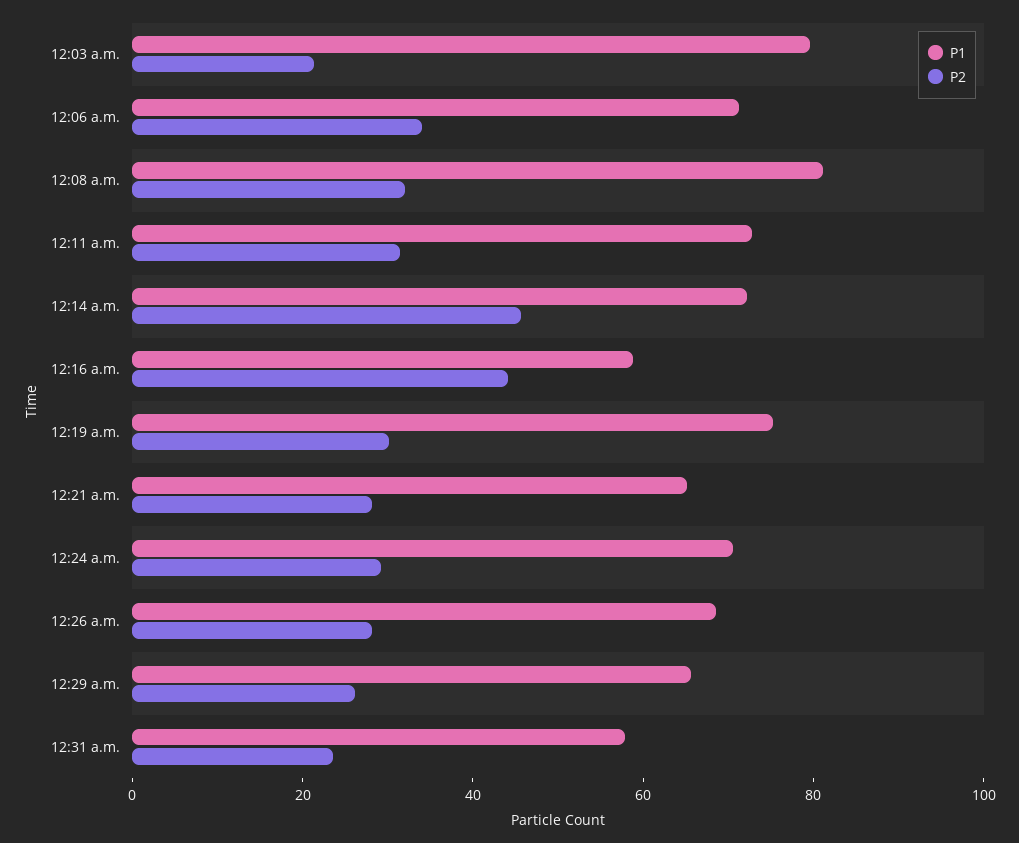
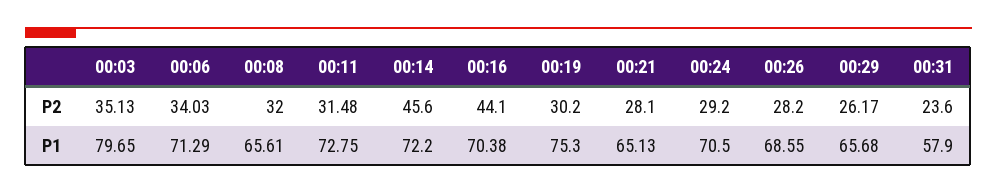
  {
    "P1": {
      "12:03 a.m.": 79.65,
      "12:06 a.m.": 71.29,
-     "12:08 a.m.": 80,
+     "12:08 a.m.": 65.61,
      "12:11 a.m.": 72.75,
      "12:14 a.m.": 72.2,
-     "12:16 a.m.": 60,
+     "12:16 a.m.": 70.38,
      "12:19 a.m.": 75.3,
      "12:21 a.m.": 65.13,
      "12:24 a.m.": 70.5,
      "12:26 a.m.": 68.55,
      "12:29 a.m.": 65.68,
      "12:31 a.m.": 57.9
    },
    "P2": {
-     "12:03 a.m.": 20,
+     "12:03 a.m.": 35.13,
      "12:06 a.m.": 34.03,
      "12:08 a.m.": 32,
      "12:11 a.m.": 31.48,
      "12:14 a.m.": 45.6,
      "12:16 a.m.": 44.1,
      "12:19 a.m.": 30.2,
      "12:21 a.m.": 28.1,
      "12:24 a.m.": 29.2,
      "12:26 a.m.": 28.2,
      "12:29 a.m.": 26.17,
      "12:31 a.m.": 23.6
    }
  }

